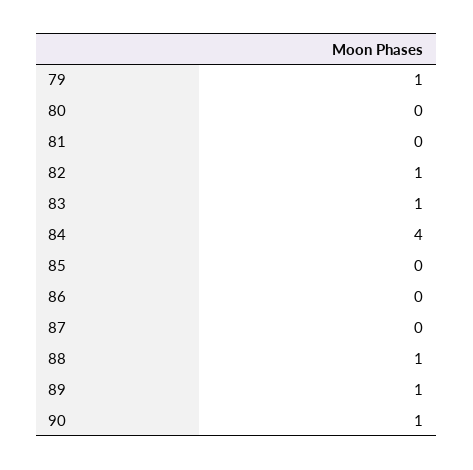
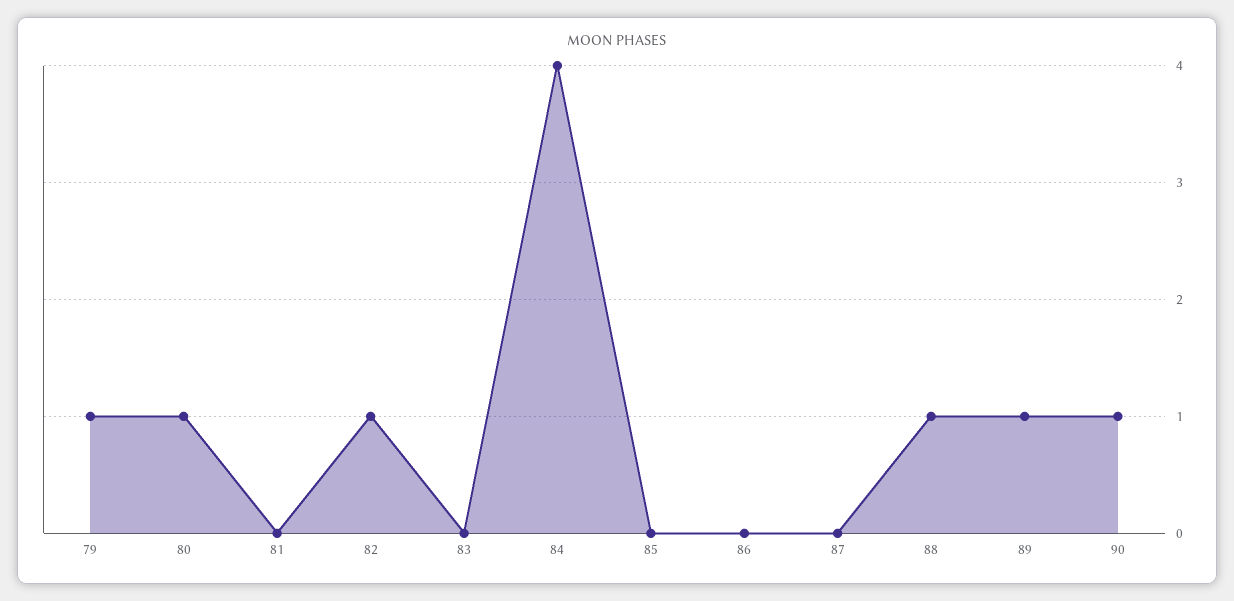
  {
    "79": 1,
-   "80": 0,
+   "80": 1,
    "81": 0,
    "82": 1,
-   "83": 1,
+   "83": 0,
    "84": 4,
    "85": 0,
    "86": 0,
    "87": 0,
    "88": 1,
    "89": 1,
    "90": 1
  }

